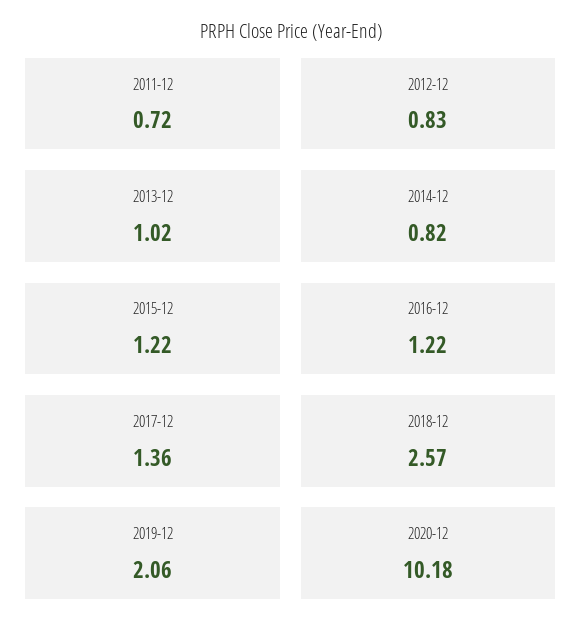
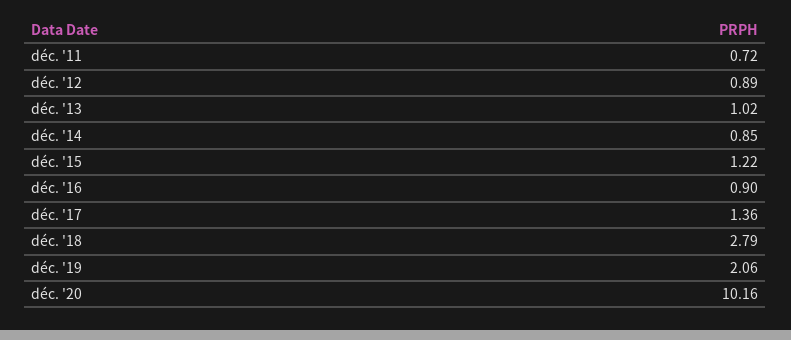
  {
    "2011-12": 0.72,
-   "2012-12": 0.83,
+   "2012-12": 0.89,
    "2013-12": 1.02,
-   "2014-12": 0.82,
+   "2014-12": 0.85,
    "2015-12": 1.22,
-   "2016-12": 1.22,
+   "2016-12": 0.9,
    "2017-12": 1.36,
-   "2018-12": 2.57,
+   "2018-12": 2.79,
    "2019-12": 2.06,
-   "2020-12": 10.18
+   "2020-12": 10.16
  }

